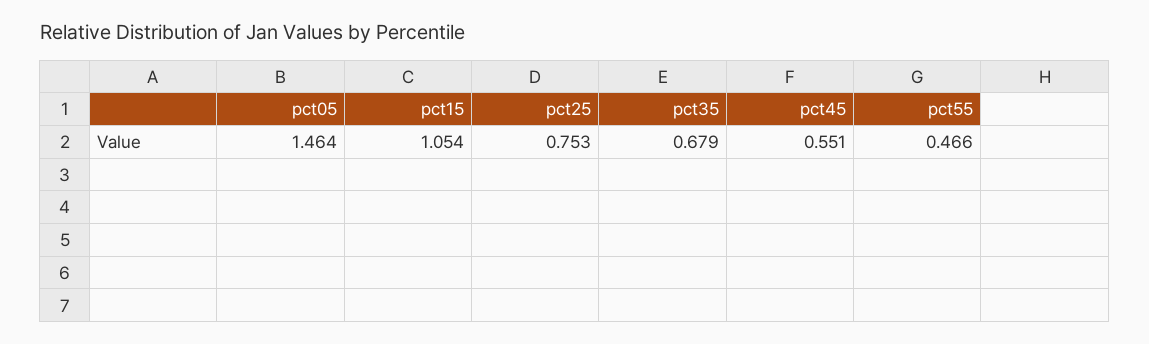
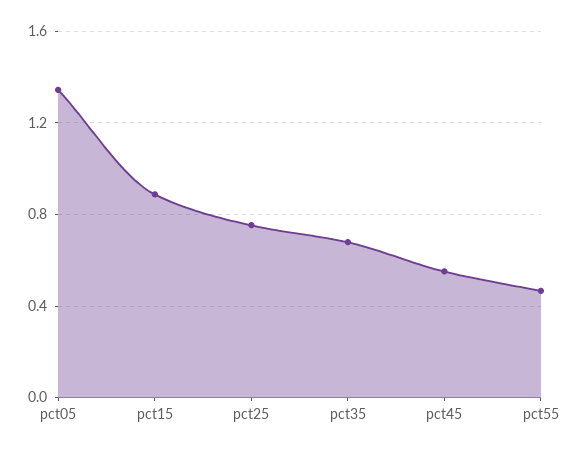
  {
-   "pct05": 1.464,
+   "pct05": 1.35,
-   "pct15": 1.054,
+   "pct15": 0.9,
    "pct25": 0.753,
    "pct35": 0.679,
    "pct45": 0.551,
    "pct55": 0.466
  }

